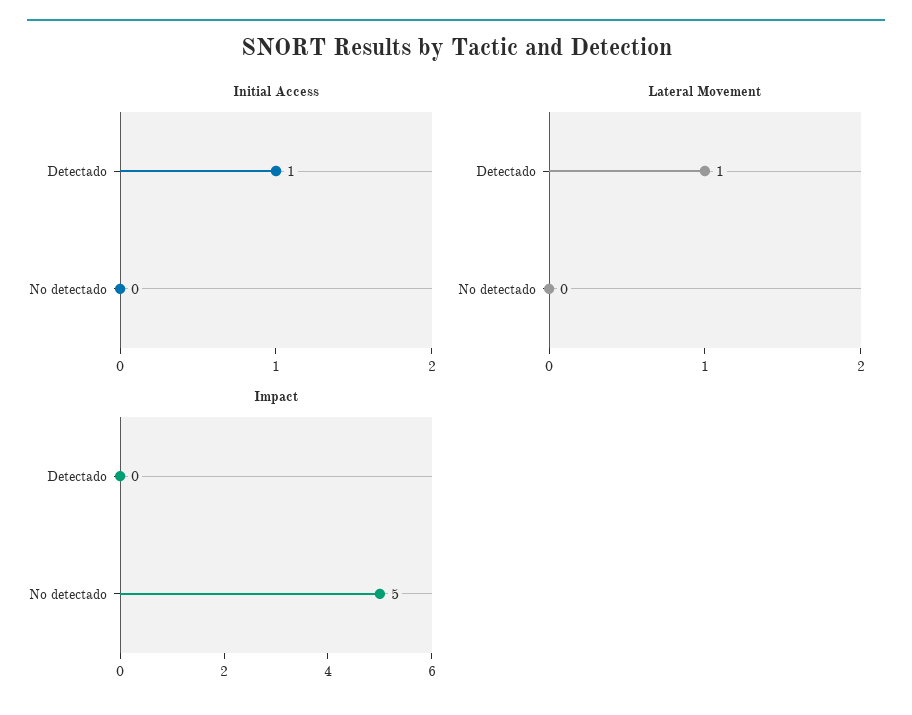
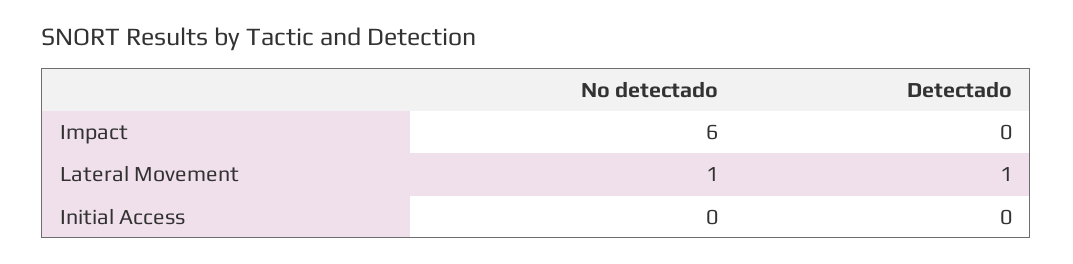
  {
    "Initial Access": {
-     "Detectado": 1,
+     "Detectado": 0,
      "No detectado": 0
    },
    "Lateral Movement": {
      "Detectado": 1,
-     "No detectado": 0
+     "No detectado": 1
    },
    "Impact": {
      "Detectado": 0,
-     "No detectado": 5
+     "No detectado": 6
    }
  }

